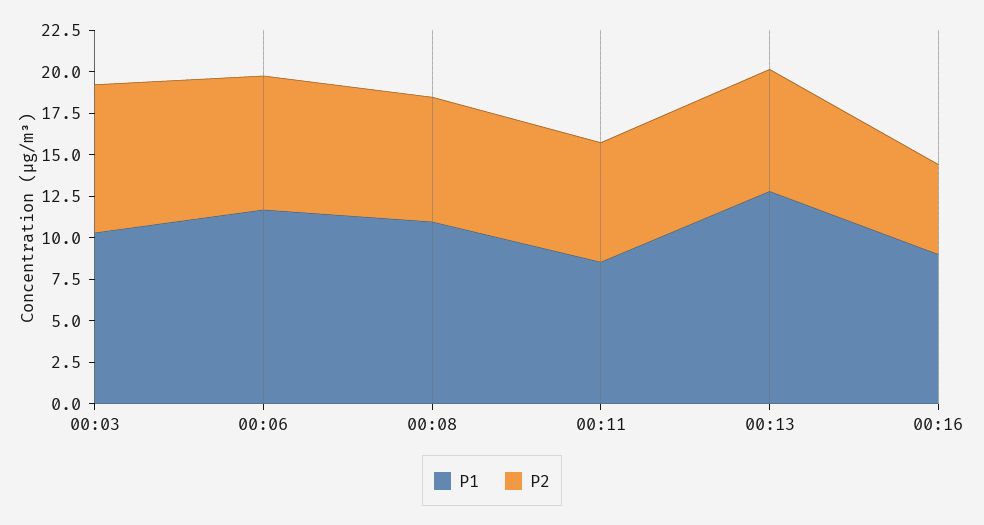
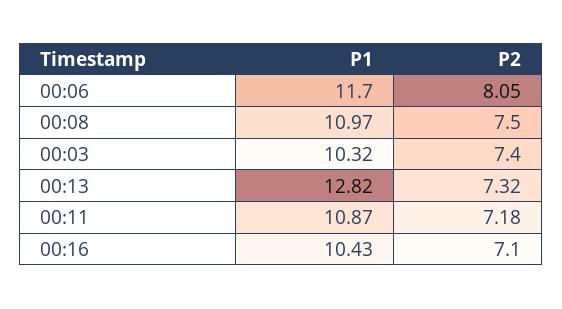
  {
    "P1": {
      "00:03": 10.32,
      "00:06": 11.7,
      "00:08": 10.97,
-     "00:11": 8.5,
+     "00:11": 10.87,
      "00:13": 12.82,
-     "00:16": 9
+     "00:16": 10.43
    },
    "P2": {
-     "00:03": 9,
+     "00:03": 7.4,
      "00:06": 8.05,
      "00:08": 7.5,
      "00:11": 7.18,
      "00:13": 7.32,
-     "00:16": 5.5
+     "00:16": 7.1
    }
  }

